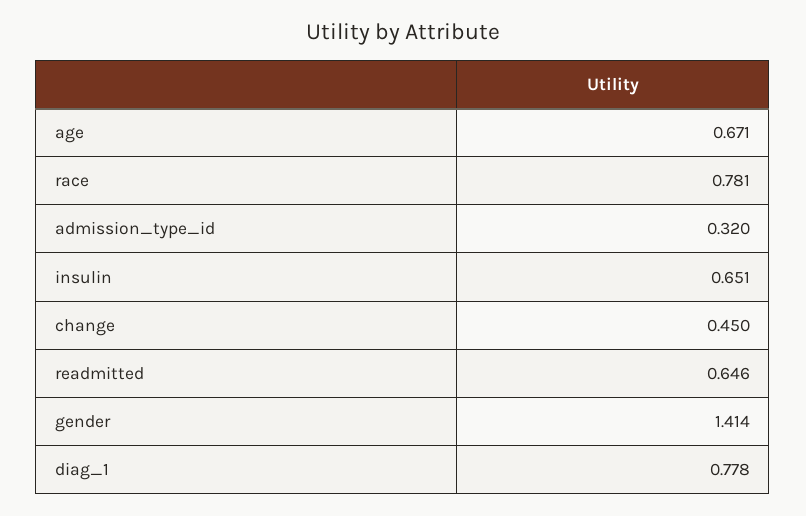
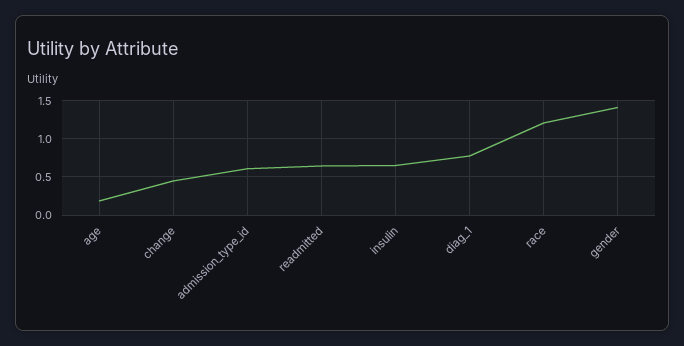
  {
-   "age": 0.671,
+   "age": 0.2,
-   "race": 0.781,
+   "race": 1.2,
-   "admission_type_id": 0.32,
+   "admission_type_id": 0.6,
    "insulin": 0.651,
    "change": 0.45,
    "readmitted": 0.646,
    "gender": 1.414,
    "diag_1": 0.778
  }

